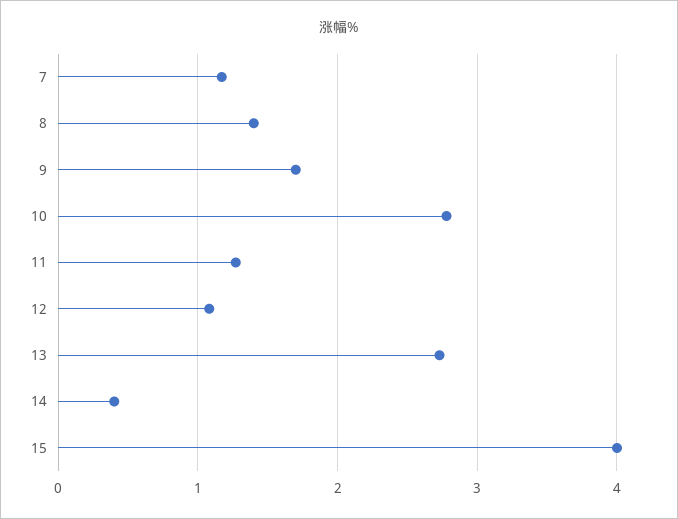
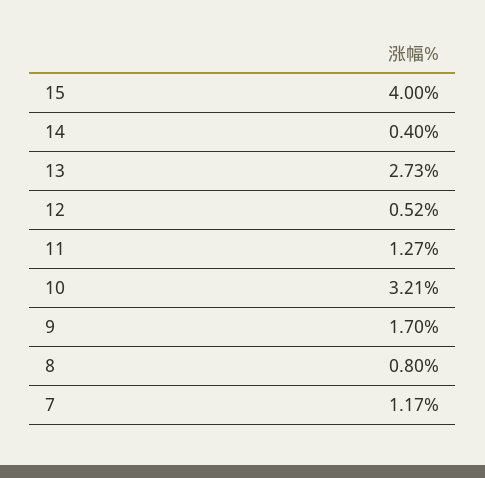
  {
    "7": 1.17,
-   "8": 1.4,
+   "8": 0.8,
    "9": 1.7,
-   "10": 2.8,
+   "10": 3.21,
    "11": 1.27,
-   "12": 1.1,
+   "12": 0.52,
    "13": 2.73,
    "14": 0.4,
    "15": 4
  }

